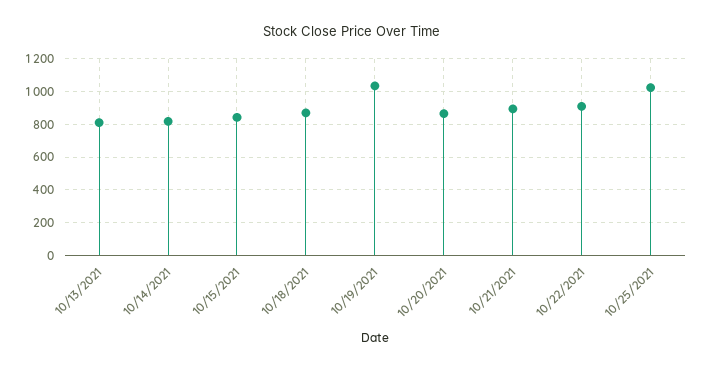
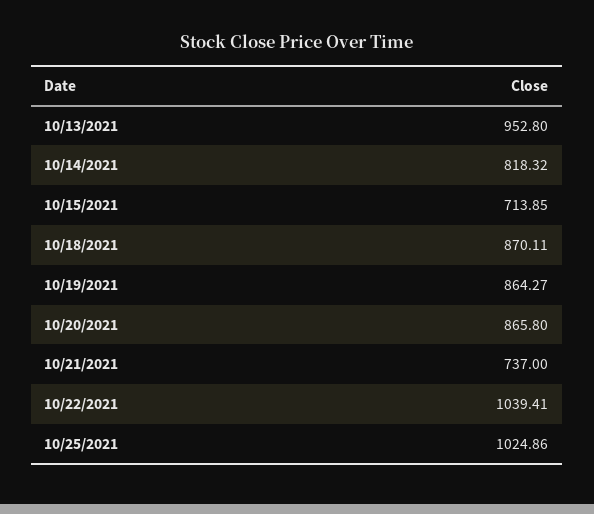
  {
-   "10/13/2021": 800,
+   "10/13/2021": 952.8,
    "10/14/2021": 818.32,
-   "10/15/2021": 850,
+   "10/15/2021": 713.85,
    "10/18/2021": 870.11,
-   "10/19/2021": 1050,
+   "10/19/2021": 864.27,
    "10/20/2021": 865.8,
-   "10/21/2021": 900,
+   "10/21/2021": 737,
-   "10/22/2021": 900,
+   "10/22/2021": 1039.41,
    "10/25/2021": 1024.86
  }

